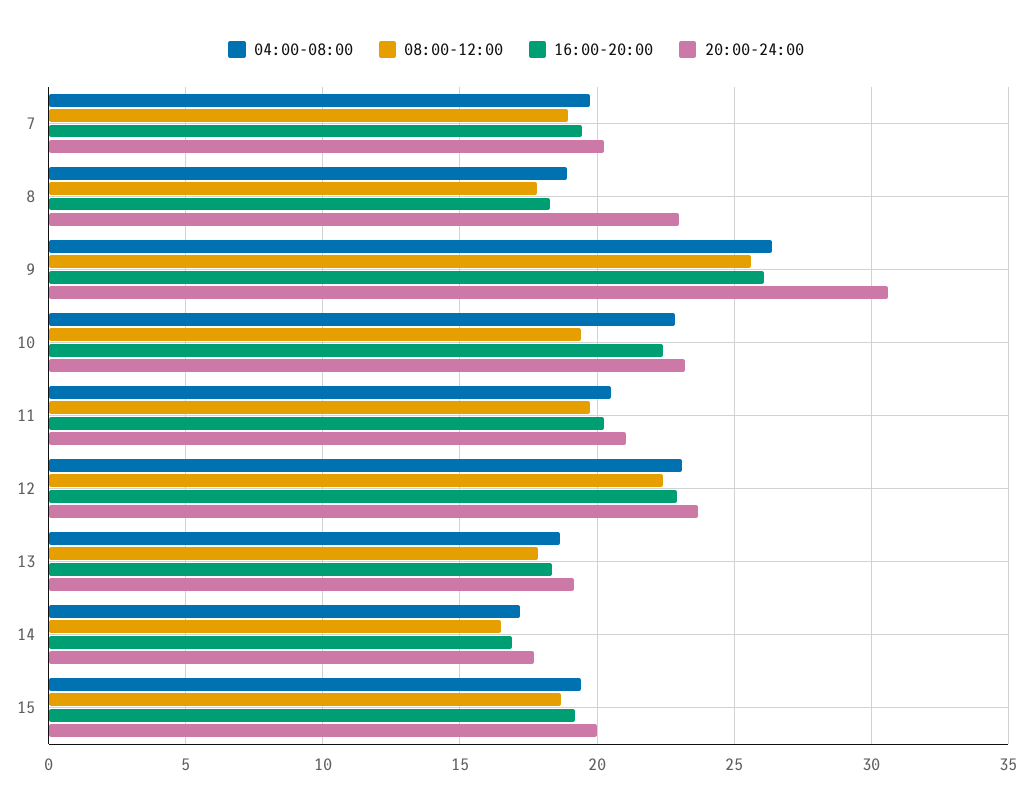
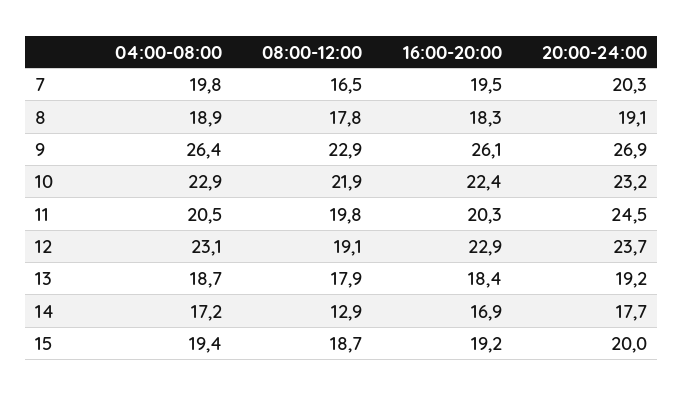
  {
    "04:00-08:00": {
      "7": 19.8,
      "8": 18.9,
      "9": 26.4,
      "10": 22.9,
      "11": 20.5,
      "12": 23.1,
      "13": 18.7,
      "14": 17.2,
      "15": 19.4
    },
    "08:00-12:00": {
-     "7": 19,
+     "7": 16.5,
      "8": 17.8,
-     "9": 25.5,
+     "9": 22.9,
-     "10": 19.5,
+     "10": 21.9,
      "11": 19.8,
-     "12": 22.5,
+     "12": 19.1,
      "13": 17.9,
-     "14": 16.5,
+     "14": 12.9,
      "15": 18.7
    },
    "16:00-20:00": {
      "7": 19.5,
      "8": 18.3,
      "9": 26.1,
      "10": 22.4,
      "11": 20.3,
      "12": 22.9,
      "13": 18.4,
      "14": 16.9,
      "15": 19.2
    },
    "20:00-24:00": {
      "7": 20.3,
-     "8": 23,
+     "8": 19.1,
-     "9": 30.5,
+     "9": 26.9,
      "10": 23.2,
-     "11": 21,
+     "11": 24.5,
      "12": 23.7,
      "13": 19.2,
      "14": 17.7,
      "15": 20
    }
  }

